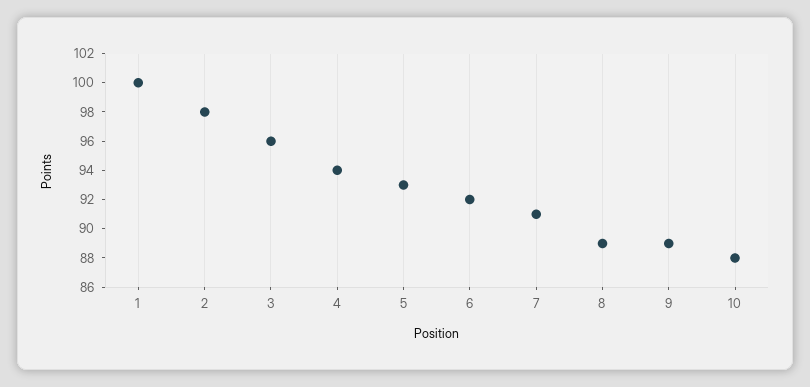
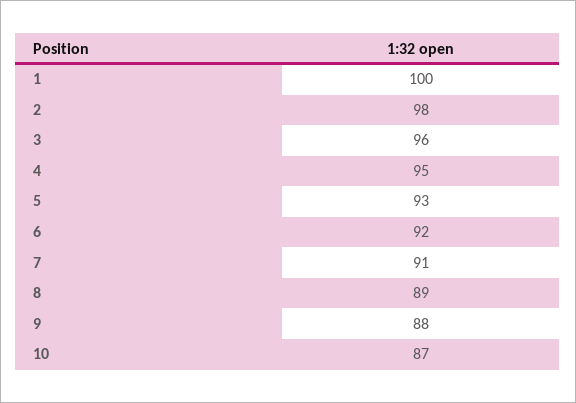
  {
    "1": 100,
    "2": 98,
    "3": 96,
-   "4": 94,
+   "4": 95,
    "5": 93,
    "6": 92,
    "7": 91,
    "8": 89,
-   "9": 89,
+   "9": 88,
-   "10": 88
+   "10": 87
  }

